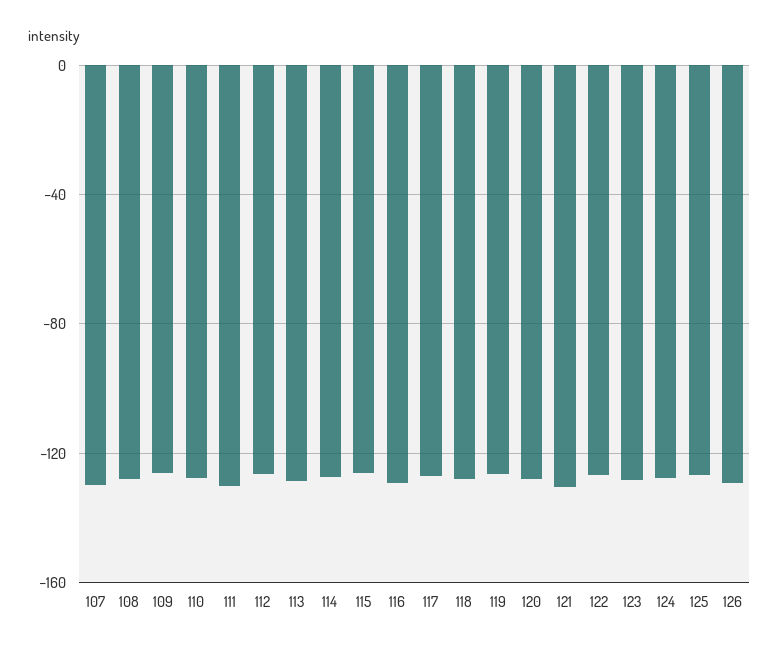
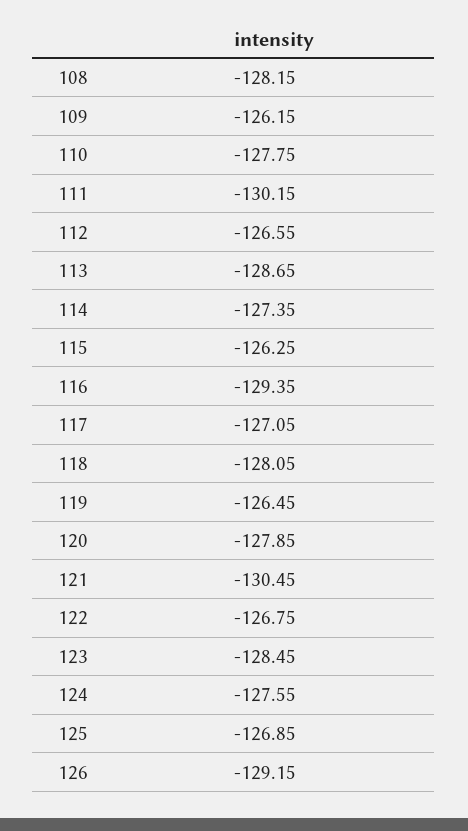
  {
-   "107": -130,
    "108": -128.15,
    "109": -126.15,
    "110": -127.75,
    "111": -130.15,
    "112": -126.55,
    "113": -128.65,
    "114": -127.35,
    "115": -126.25,
    "116": -129.35,
    "117": -127.05,
    "118": -128.05,
    "119": -126.45,
    "120": -127.85,
    "121": -130.45,
    "122": -126.75,
    "123": -128.45,
    "124": -127.55,
    "125": -126.85,
    "126": -129.15
  }

